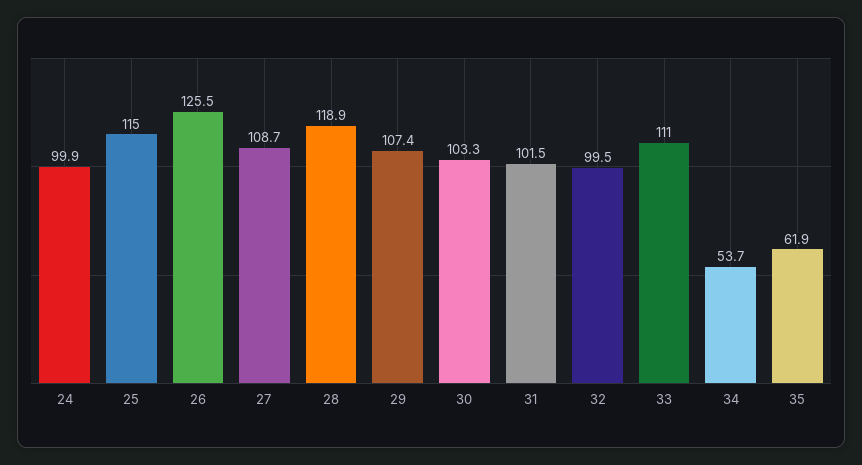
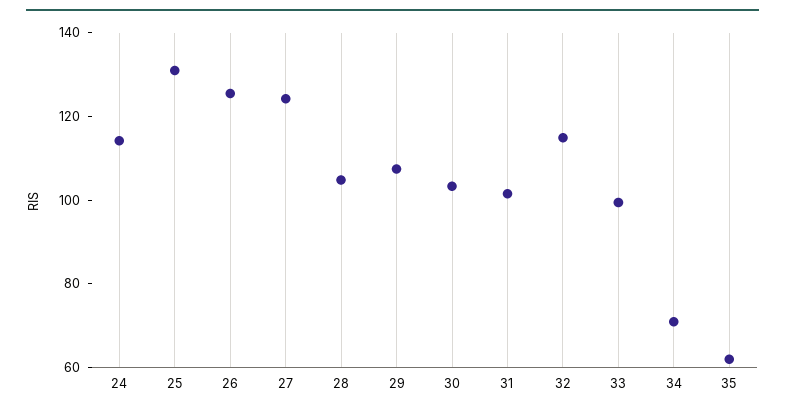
  {
-   "24": 99.9,
+   "24": 115,
-   "25": 115,
+   "25": 130,
    "26": 125.5,
-   "27": 108.7,
+   "27": 125,
-   "28": 118.9,
+   "28": 105,
    "29": 107.4,
    "30": 103.3,
    "31": 101.5,
-   "32": 99.5,
+   "32": 115,
-   "33": 111,
+   "33": 100,
-   "34": 53.7,
+   "34": 70,
    "35": 61.9
  }

